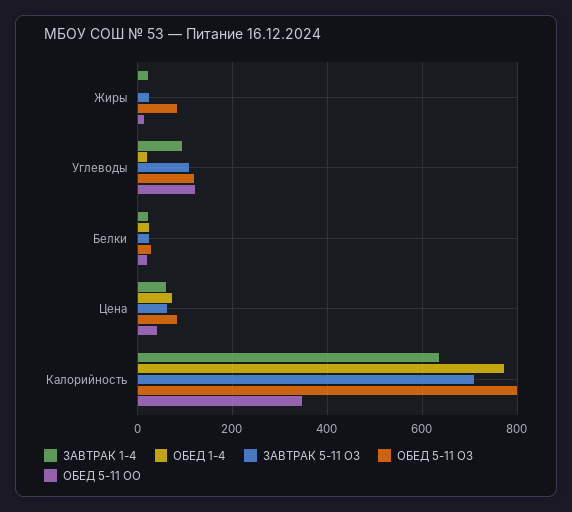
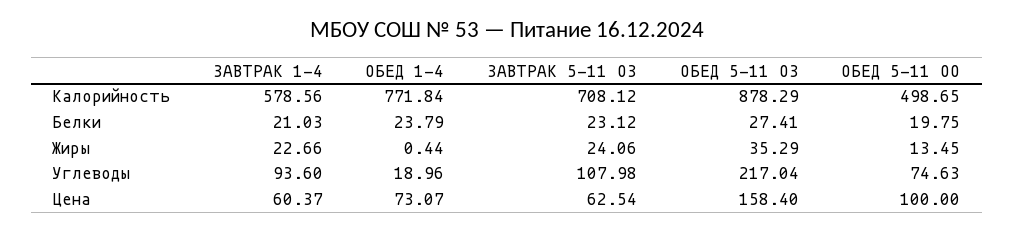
  {
    "ЗАВТРАК 1-4": {
      "Жиры": 22.66,
      "Углеводы": 93.6,
      "Белки": 21.03,
      "Цена": 60.37,
-     "Калорийность": 640
+     "Калорийность": 578.56
    },
    "ОБЕД 1-4": {
      "Жиры": 0.44,
      "Углеводы": 18.96,
      "Белки": 23.79,
      "Цена": 73.07,
      "Калорийность": 771.84
    },
    "ЗАВТРАК 5-11 ОЗ": {
      "Жиры": 24.06,
      "Углеводы": 107.98,
      "Белки": 23.12,
      "Цена": 62.54,
      "Калорийность": 708.12
    },
    "ОБЕД 5-11 ОЗ": {
-     "Жиры": 80,
+     "Жиры": 35.29,
-     "Углеводы": 120,
+     "Углеводы": 217.04,
      "Белки": 27.41,
-     "Цена": 80,
+     "Цена": 158.4,
-     "Калорийность": 800
+     "Калорийность": 878.29
    },
    "ОБЕД 5-11 ОО": {
      "Жиры": 13.45,
-     "Углеводы": 120,
+     "Углеводы": 74.63,
      "Белки": 19.75,
-     "Цена": 40,
+     "Цена": 100,
-     "Калорийность": 340
+     "Калорийность": 498.65
    }
  }

